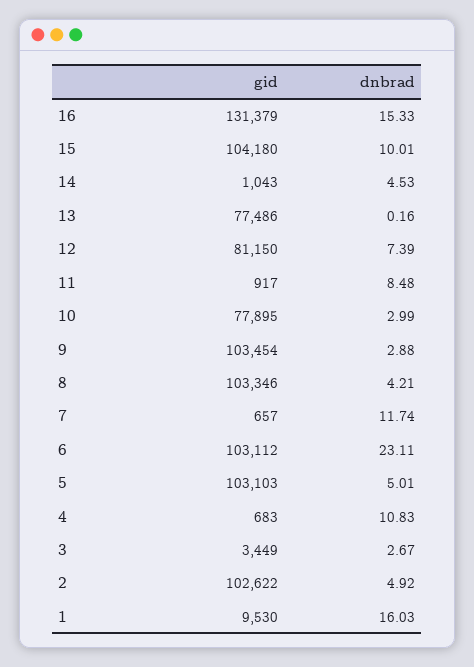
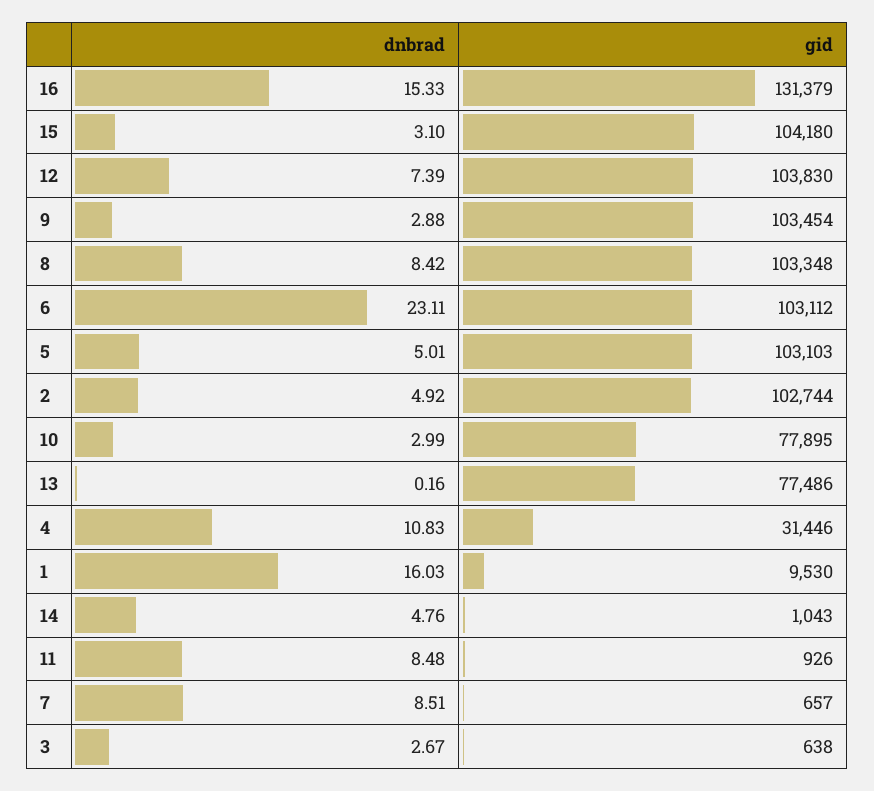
  {
    "gid": {
      "16": 131379,
      "15": 104180,
      "14": 1043,
      "13": 77486,
-     "12": 81150,
+     "12": 103830,
-     "11": 917,
+     "11": 926,
      "10": 77895,
      "9": 103454,
-     "8": 103346,
+     "8": 103348,
      "7": 657,
      "6": 103112,
      "5": 103103,
-     "4": 683,
+     "4": 31446,
-     "3": 3449,
+     "3": 638,
-     "2": 102622,
+     "2": 102744,
      "1": 9530
    },
    "dnbrad": {
      "16": 15.33,
-     "15": 10.01,
+     "15": 3.1,
-     "14": 4.53,
+     "14": 4.76,
      "13": 0.16,
      "12": 7.39,
      "11": 8.48,
      "10": 2.99,
      "9": 2.88,
-     "8": 4.21,
+     "8": 8.42,
-     "7": 11.74,
+     "7": 8.51,
      "6": 23.11,
      "5": 5.01,
      "4": 10.83,
      "3": 2.67,
      "2": 4.92,
      "1": 16.03
    }
  }

